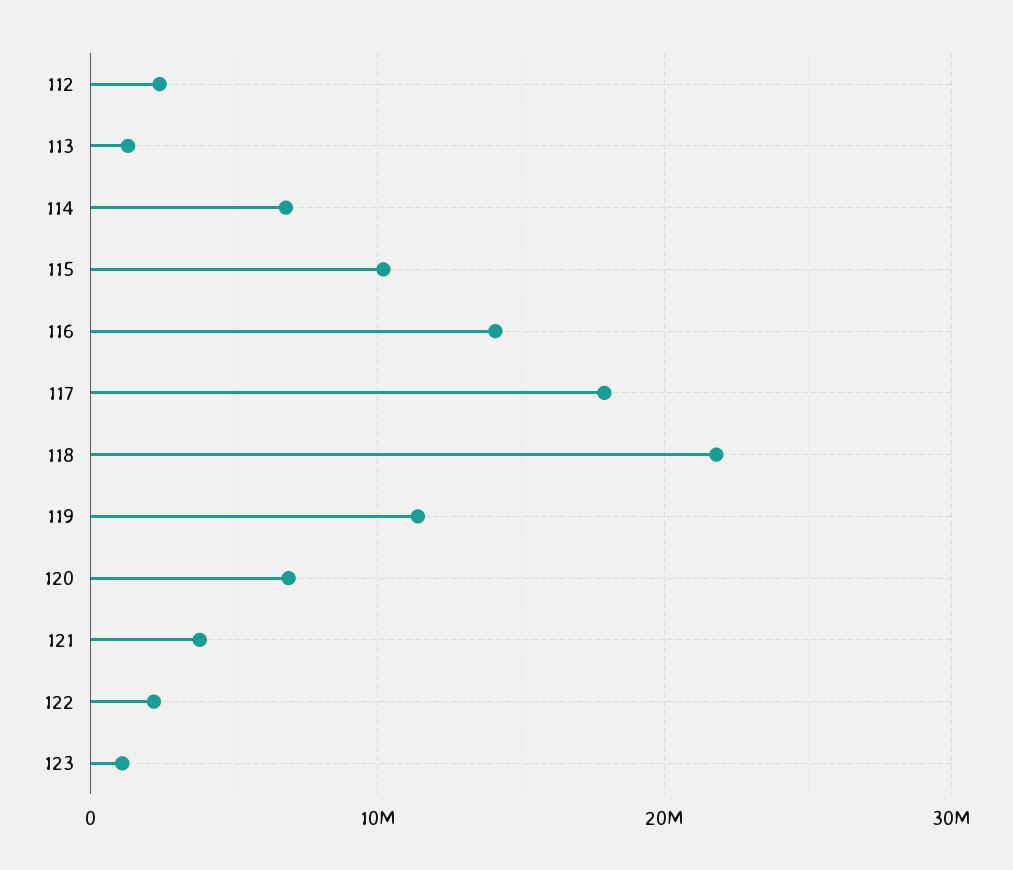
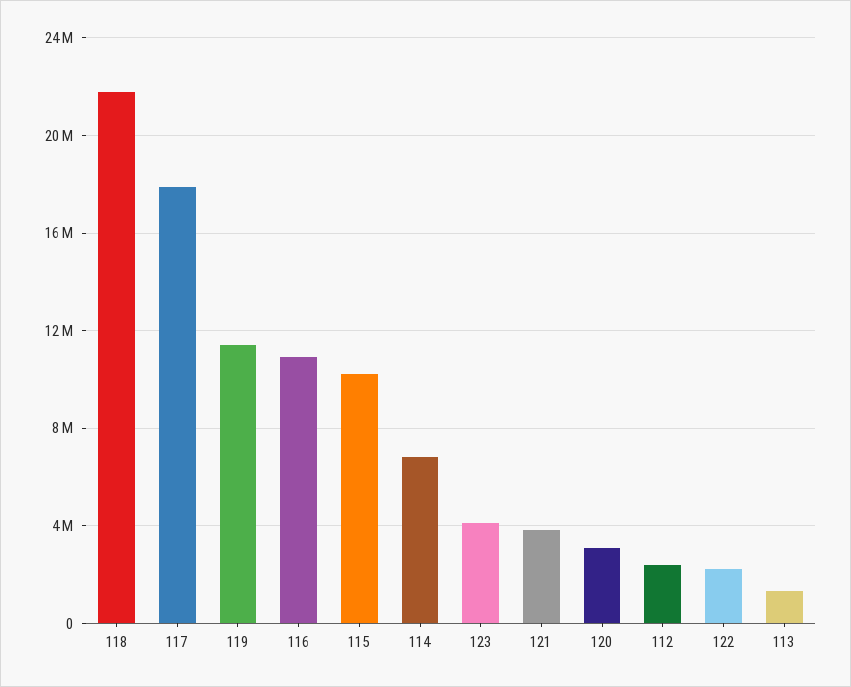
  {
    "112": 2500000,
    "113": 1500000,
    "114": 7000000,
    "115": 10000000,
-   "116": 14000000,
+   "116": 11000000,
    "117": 18000000,
    "118": 22000000,
    "119": 11500000,
-   "120": 7000000,
+   "120": 3000000,
    "121": 4000000,
    "122": 2000000,
-   "123": 1000000
+   "123": 4000000
  }

